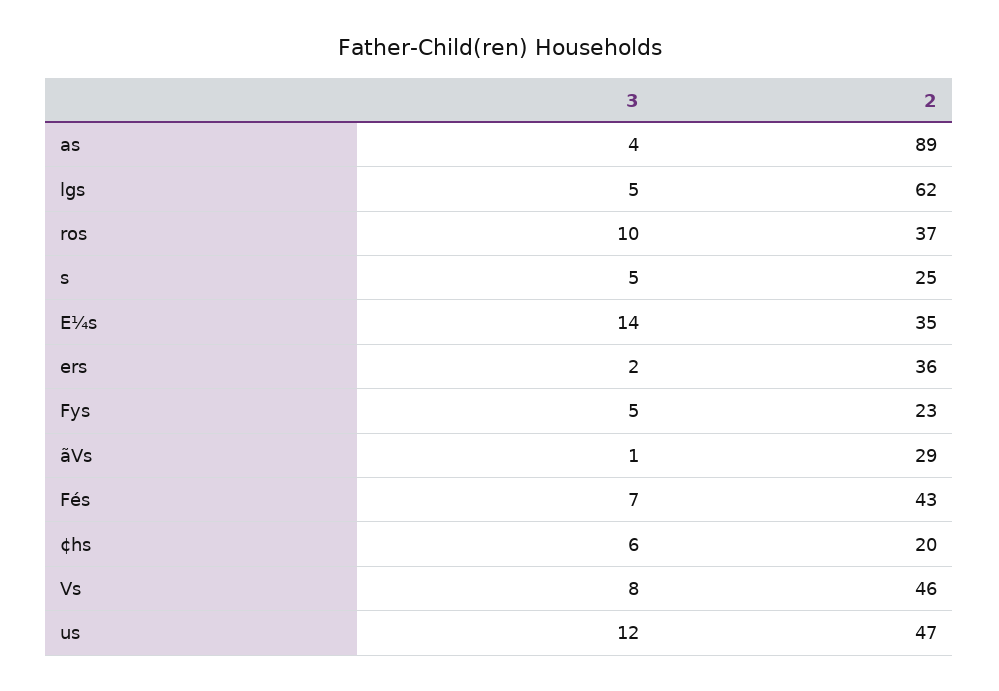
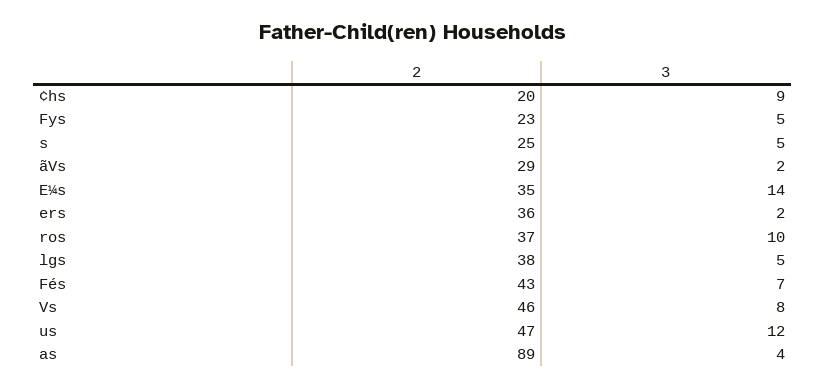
  {
    "3": {
      "as": 4,
      "lgs": 5,
      "ros": 10,
      "s": 5,
      "E¼s": 14,
      "ers": 2,
      "Fys": 5,
-     "ãVs": 1,
+     "ãVs": 2,
      "Fés": 7,
-     "¢hs": 6,
+     "¢hs": 9,
      "Vs": 8,
      "us": 12
    },
    "2": {
      "as": 89,
-     "lgs": 62,
+     "lgs": 38,
      "ros": 37,
      "s": 25,
      "E¼s": 35,
      "ers": 36,
      "Fys": 23,
      "ãVs": 29,
      "Fés": 43,
      "¢hs": 20,
      "Vs": 46,
      "us": 47
    }
  }

